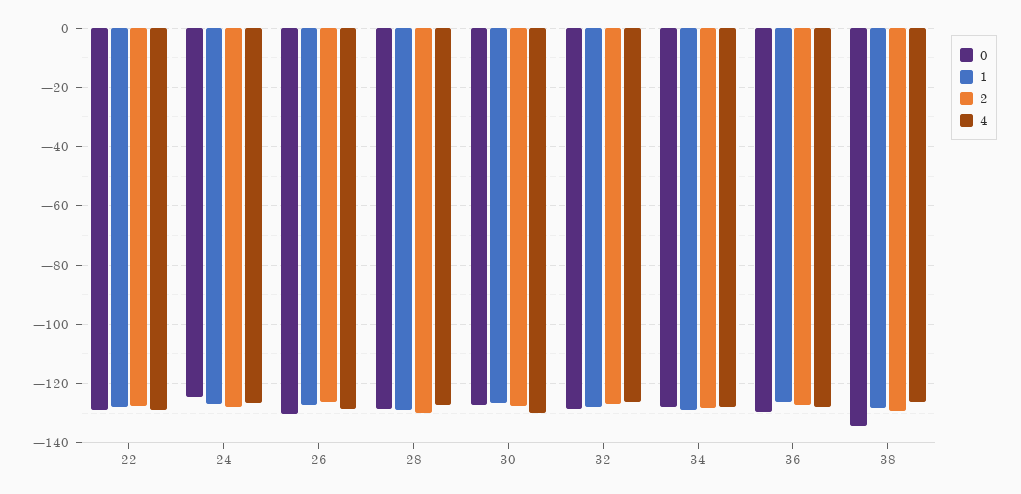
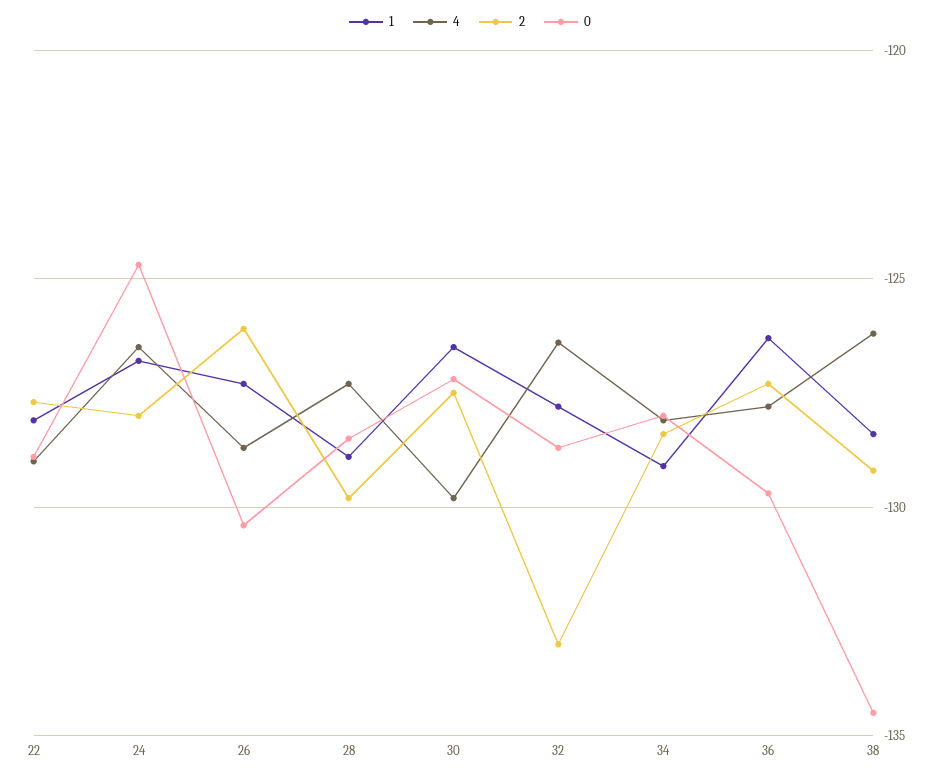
  {
    "0": {
      "22": -129,
      "24": -124.5,
      "26": -130.5,
      "28": -128.5,
      "30": -127,
      "32": -128.5,
      "34": -128,
      "36": -129.5,
      "38": -134.5
    },
    "1": {
      "22": -128,
      "24": -127,
      "26": -127.5,
      "28": -129,
      "30": -126.5,
      "32": -128,
      "34": -129,
      "36": -126.5,
      "38": -128.5
    },
    "2": {
      "22": -127.5,
      "24": -128,
      "26": -126,
      "28": -130,
      "30": -127.5,
-     "32": -127.5,
+     "32": -133,
      "34": -128.5,
      "36": -127.5,
      "38": -129
    },
    "4": {
      "22": -129,
      "24": -126.5,
      "26": -128.5,
      "28": -127.5,
      "30": -130,
      "32": -126.5,
      "34": -128,
      "36": -128,
      "38": -126
    }
  }

